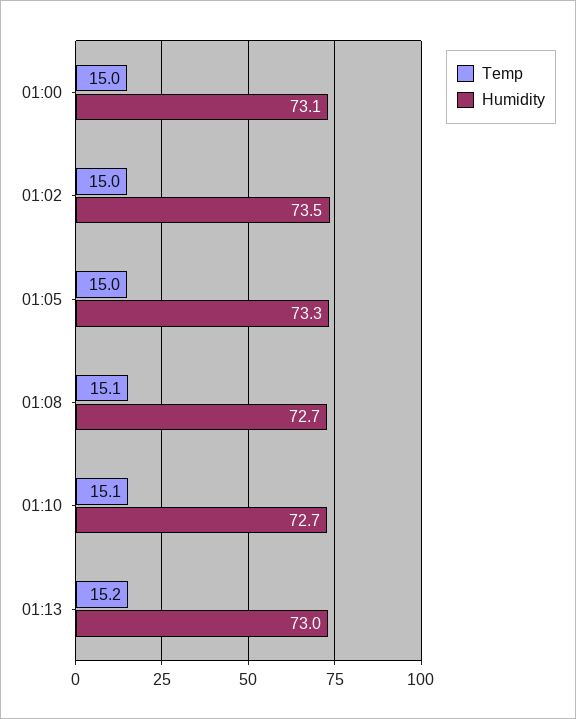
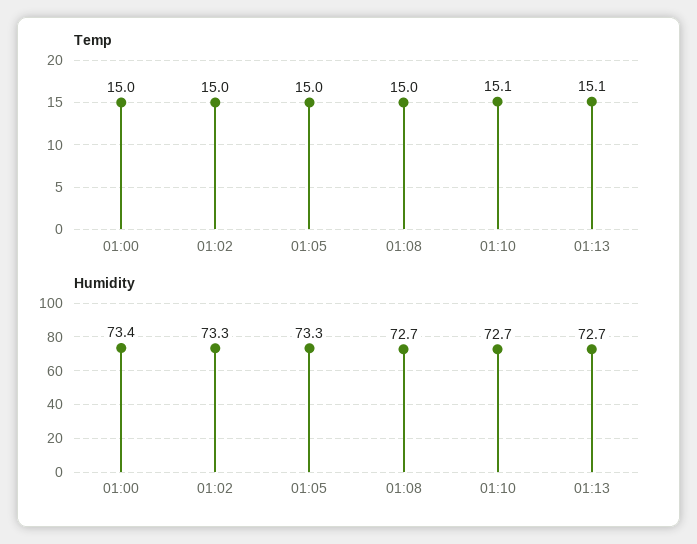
  {
    "Temp": {
      "01:00": 15,
      "01:02": 15,
      "01:05": 15,
-     "01:08": 15.1,
+     "01:08": 15,
      "01:10": 15.1,
-     "01:13": 15.2
+     "01:13": 15.1
    },
    "Humidity": {
-     "01:00": 73.1,
+     "01:00": 73.4,
-     "01:02": 73.5,
+     "01:02": 73.3,
      "01:05": 73.3,
      "01:08": 72.7,
      "01:10": 72.7,
-     "01:13": 73
+     "01:13": 72.7
    }
  }

